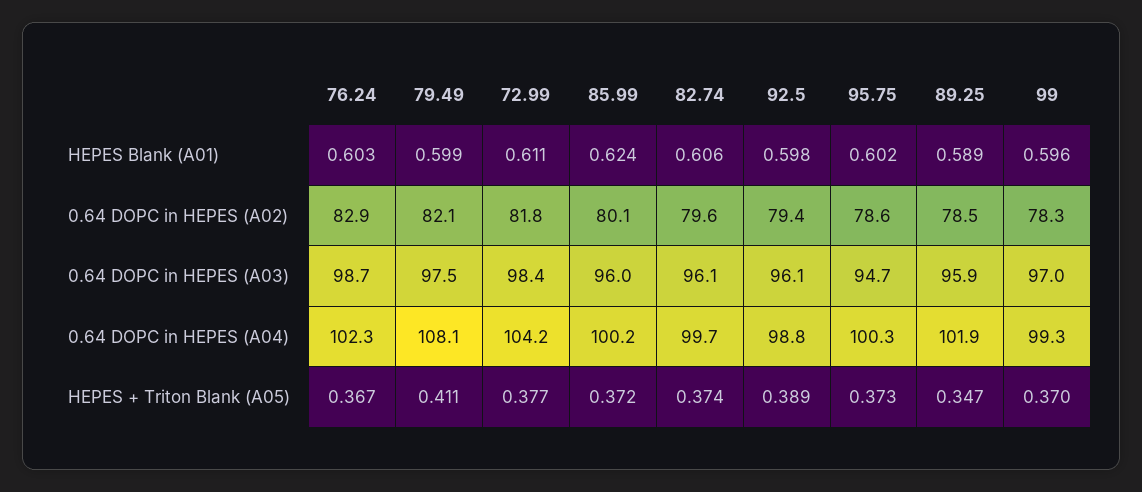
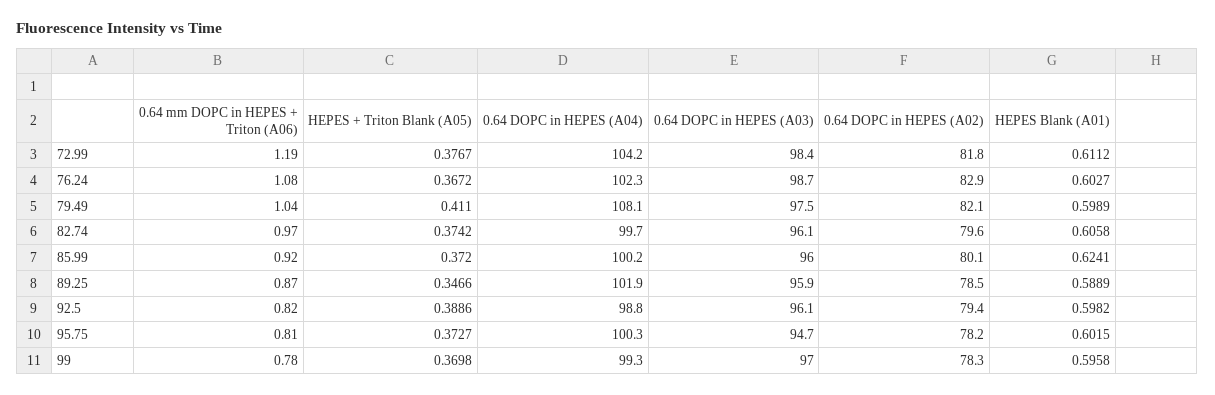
  {
    "76.24": {
      "HEPES Blank (A01)": 0.6027,
      "0.64 DOPC in HEPES (A02)": 82.9,
      "0.64 DOPC in HEPES (A03)": 98.7,
      "0.64 DOPC in HEPES (A04)": 102.3,
-     "HEPES + Triton Blank (A05)": 0.3672
+     "HEPES + Triton Blank (A05)": 0.3672,
+     "0.64 mm DOPC in HEPES + Triton (A06)": 1.08
    },
    "79.49": {
      "HEPES Blank (A01)": 0.5989,
      "0.64 DOPC in HEPES (A02)": 82.1,
      "0.64 DOPC in HEPES (A03)": 97.5,
      "0.64 DOPC in HEPES (A04)": 108.1,
-     "HEPES + Triton Blank (A05)": 0.411
+     "HEPES + Triton Blank (A05)": 0.411,
+     "0.64 mm DOPC in HEPES + Triton (A06)": 1.04
    },
    "72.99": {
      "HEPES Blank (A01)": 0.6112,
      "0.64 DOPC in HEPES (A02)": 81.8,
      "0.64 DOPC in HEPES (A03)": 98.4,
      "0.64 DOPC in HEPES (A04)": 104.2,
-     "HEPES + Triton Blank (A05)": 0.3767
+     "HEPES + Triton Blank (A05)": 0.3767,
+     "0.64 mm DOPC in HEPES + Triton (A06)": 1.19
    },
    "85.99": {
      "HEPES Blank (A01)": 0.6241,
      "0.64 DOPC in HEPES (A02)": 80.1,
      "0.64 DOPC in HEPES (A03)": 96,
      "0.64 DOPC in HEPES (A04)": 100.2,
-     "HEPES + Triton Blank (A05)": 0.372
+     "HEPES + Triton Blank (A05)": 0.372,
+     "0.64 mm DOPC in HEPES + Triton (A06)": 0.92
    },
    "82.74": {
      "HEPES Blank (A01)": 0.6058,
      "0.64 DOPC in HEPES (A02)": 79.6,
      "0.64 DOPC in HEPES (A03)": 96.1,
      "0.64 DOPC in HEPES (A04)": 99.7,
-     "HEPES + Triton Blank (A05)": 0.3742
+     "HEPES + Triton Blank (A05)": 0.3742,
+     "0.64 mm DOPC in HEPES + Triton (A06)": 0.97
    },
    "92.5": {
      "HEPES Blank (A01)": 0.5982,
      "0.64 DOPC in HEPES (A02)": 79.4,
      "0.64 DOPC in HEPES (A03)": 96.1,
      "0.64 DOPC in HEPES (A04)": 98.8,
-     "HEPES + Triton Blank (A05)": 0.3886
+     "HEPES + Triton Blank (A05)": 0.3886,
+     "0.64 mm DOPC in HEPES + Triton (A06)": 0.82
    },
    "95.75": {
      "HEPES Blank (A01)": 0.6015,
-     "0.64 DOPC in HEPES (A02)": 78.6,
+     "0.64 DOPC in HEPES (A02)": 78.2,
      "0.64 DOPC in HEPES (A03)": 94.7,
      "0.64 DOPC in HEPES (A04)": 100.3,
-     "HEPES + Triton Blank (A05)": 0.3727
+     "HEPES + Triton Blank (A05)": 0.3727,
+     "0.64 mm DOPC in HEPES + Triton (A06)": 0.81
    },
    "89.25": {
      "HEPES Blank (A01)": 0.5889,
      "0.64 DOPC in HEPES (A02)": 78.5,
      "0.64 DOPC in HEPES (A03)": 95.9,
      "0.64 DOPC in HEPES (A04)": 101.9,
-     "HEPES + Triton Blank (A05)": 0.3466
+     "HEPES + Triton Blank (A05)": 0.3466,
+     "0.64 mm DOPC in HEPES + Triton (A06)": 0.87
    },
    "99": {
      "HEPES Blank (A01)": 0.5958,
      "0.64 DOPC in HEPES (A02)": 78.3,
      "0.64 DOPC in HEPES (A03)": 97,
      "0.64 DOPC in HEPES (A04)": 99.3,
-     "HEPES + Triton Blank (A05)": 0.3698
+     "HEPES + Triton Blank (A05)": 0.3698,
+     "0.64 mm DOPC in HEPES + Triton (A06)": 0.78
    }
  }

